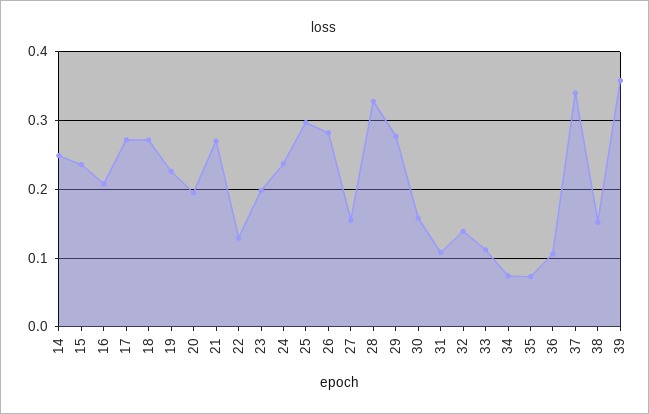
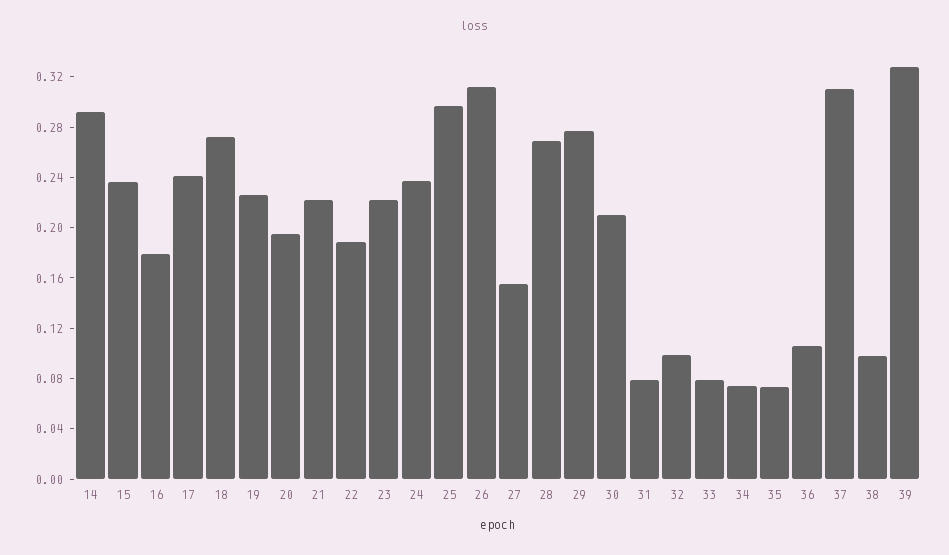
  {
-   "14": 0.25,
+   "14": 0.29,
    "15": 0.24,
-   "16": 0.21,
+   "16": 0.18,
-   "17": 0.27,
+   "17": 0.24,
    "18": 0.27,
    "19": 0.23,
    "20": 0.2,
-   "21": 0.27,
+   "21": 0.22,
-   "22": 0.13,
+   "22": 0.19,
-   "23": 0.2,
+   "23": 0.22,
    "24": 0.24,
    "25": 0.3,
-   "26": 0.28,
+   "26": 0.31,
    "27": 0.16,
-   "28": 0.33,
+   "28": 0.27,
    "29": 0.28,
-   "30": 0.16,
+   "30": 0.21,
-   "31": 0.11,
+   "31": 0.08,
-   "32": 0.14,
+   "32": 0.1,
-   "33": 0.11,
+   "33": 0.08,
    "34": 0.07,
    "35": 0.07,
    "36": 0.11,
-   "37": 0.34,
+   "37": 0.31,
-   "38": 0.15,
+   "38": 0.1,
-   "39": 0.36
+   "39": 0.33
  }

